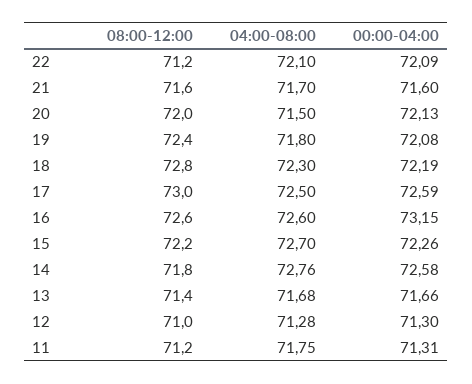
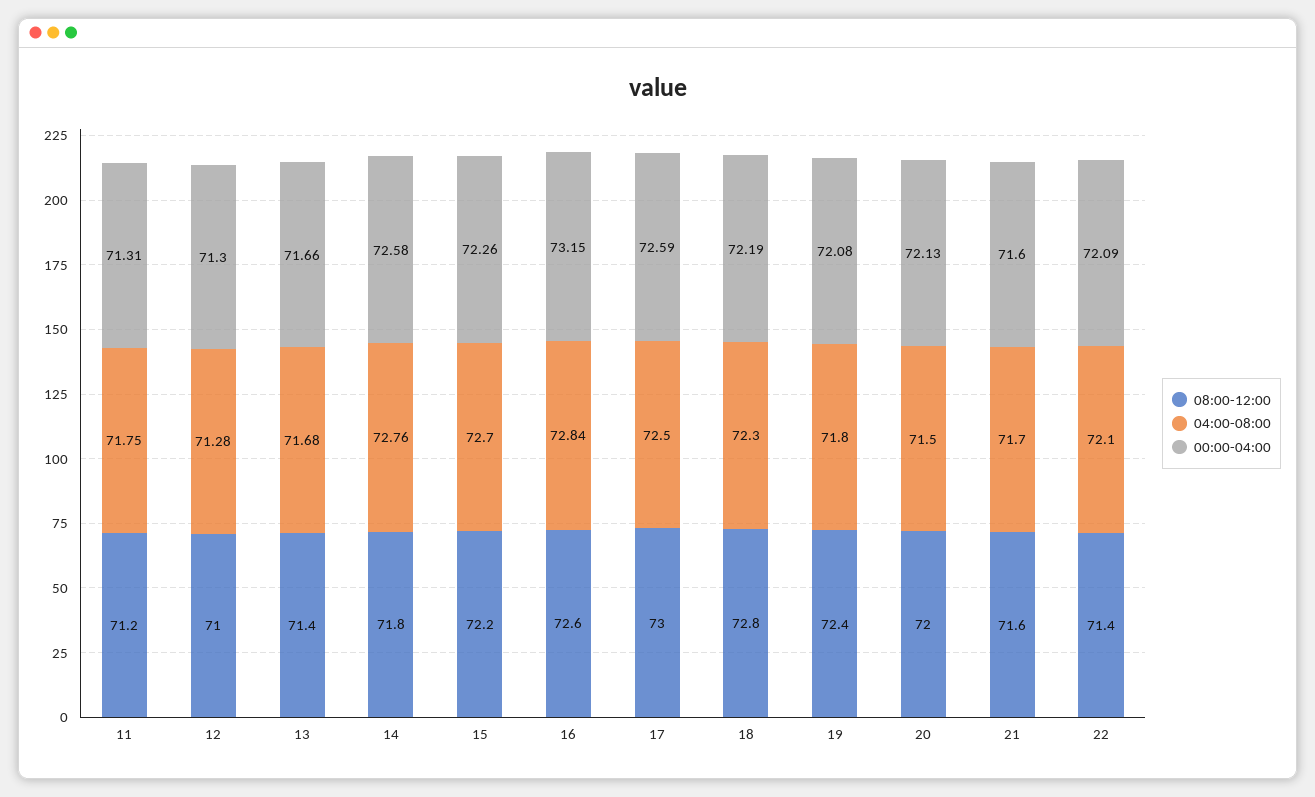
  {
    "08:00-12:00": {
-     "22": 71.2,
+     "22": 71.4,
      "21": 71.6,
      "20": 72,
      "19": 72.4,
      "18": 72.8,
      "17": 73,
      "16": 72.6,
      "15": 72.2,
      "14": 71.8,
      "13": 71.4,
      "12": 71,
      "11": 71.2
    },
    "04:00-08:00": {
      "22": 72.1,
      "21": 71.7,
      "20": 71.5,
      "19": 71.8,
      "18": 72.3,
      "17": 72.5,
-     "16": 72.6,
+     "16": 72.84,
      "15": 72.7,
      "14": 72.76,
      "13": 71.68,
      "12": 71.28,
      "11": 71.75
    },
    "00:00-04:00": {
      "22": 72.09,
      "21": 71.6,
      "20": 72.13,
      "19": 72.08,
      "18": 72.19,
      "17": 72.59,
      "16": 73.15,
      "15": 72.26,
      "14": 72.58,
      "13": 71.66,
      "12": 71.3,
      "11": 71.31
    }
  }

